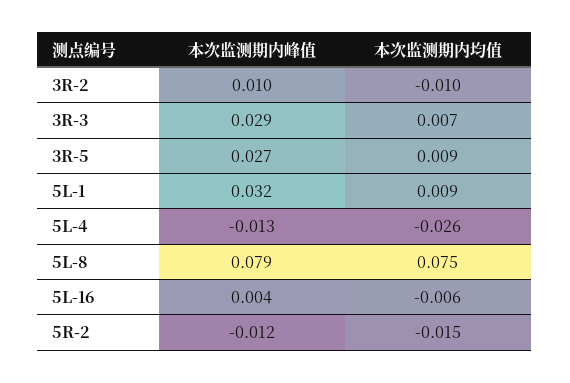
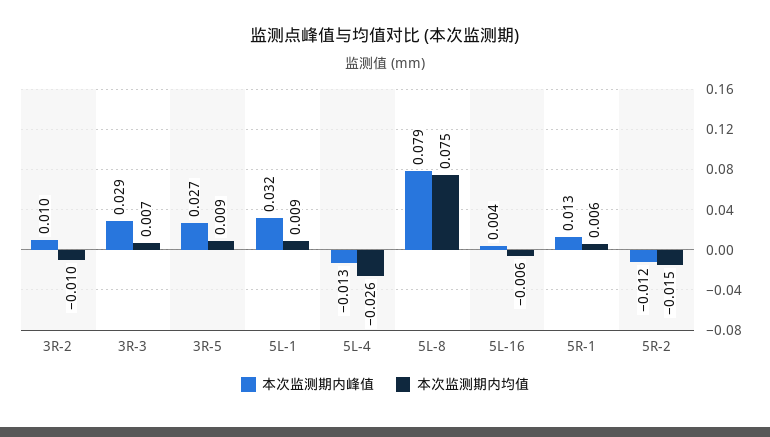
  {
    "本次监测期内峰值": {
      "3R-2": 0.01,
      "3R-3": 0.029,
      "3R-5": 0.027,
      "5L-1": 0.032,
      "5L-4": -0.013,
      "5L-8": 0.079,
      "5L-16": 0.004,
-     "5R-2": -0.012
+     "5R-2": -0.012,
+     "5R-1": 0.013
    },
    "本次监测期内均值": {
      "3R-2": -0.01,
      "3R-3": 0.007,
      "3R-5": 0.009,
      "5L-1": 0.009,
      "5L-4": -0.026,
      "5L-8": 0.075,
      "5L-16": -0.006,
-     "5R-2": -0.015
+     "5R-2": -0.015,
+     "5R-1": 0.006
    }
  }

